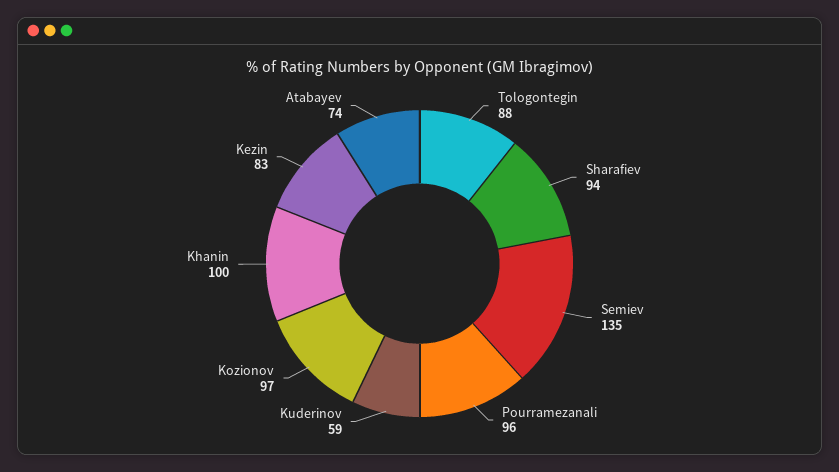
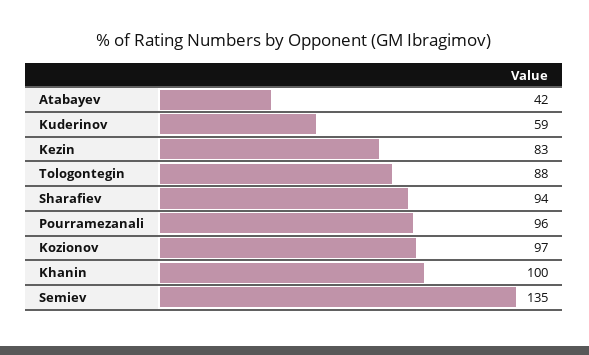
  {
    "Tologontegin": 88,
    "Sharafiev": 94,
    "Semiev": 135,
    "Pourramezanali": 96,
    "Kuderinov": 59,
    "Kozionov": 97,
    "Khanin": 100,
    "Kezin": 83,
-   "Atabayev": 74
+   "Atabayev": 42
  }

